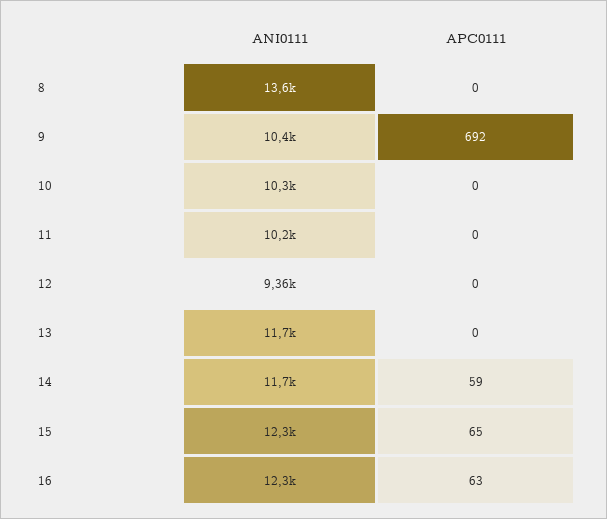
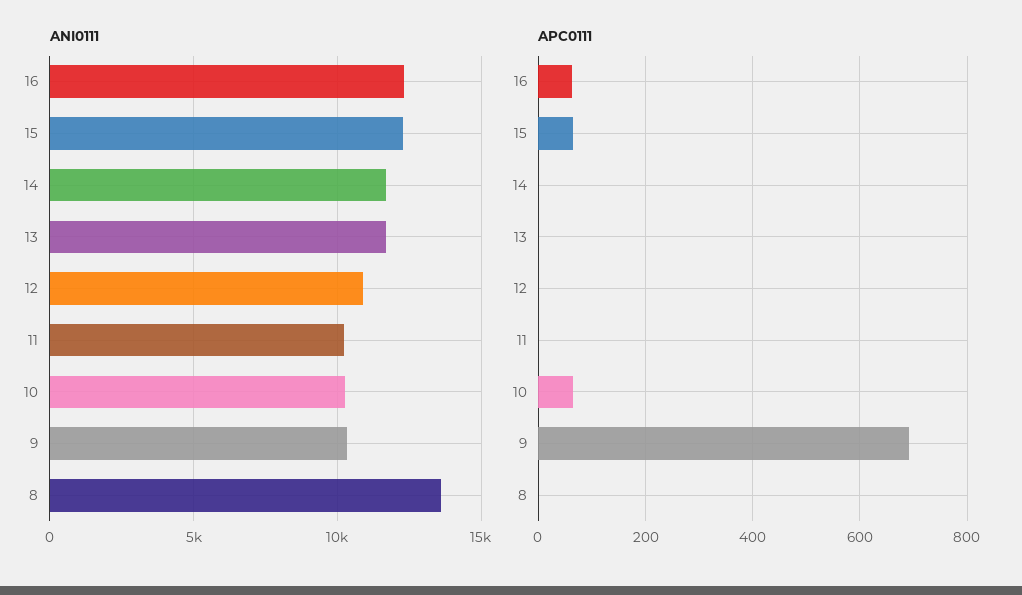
  {
    "ANI0111": {
      "8": 13600,
      "9": 10400,
      "10": 10300,
      "11": 10200,
-     "12": 9360,
+     "12": 11000,
      "13": 11700,
      "14": 11700,
      "15": 12300,
      "16": 12300
    },
    "APC0111": {
      "8": 0,
      "9": 692,
-     "10": 0,
+     "10": 60,
      "11": 0,
      "12": 0,
      "13": 0,
-     "14": 59,
+     "14": 0,
      "15": 65,
      "16": 63
    }
  }

